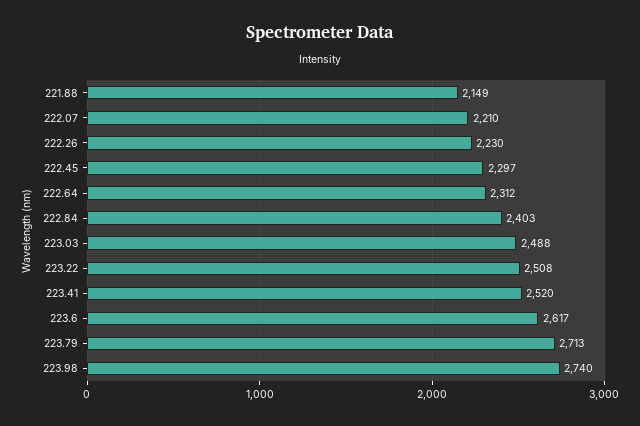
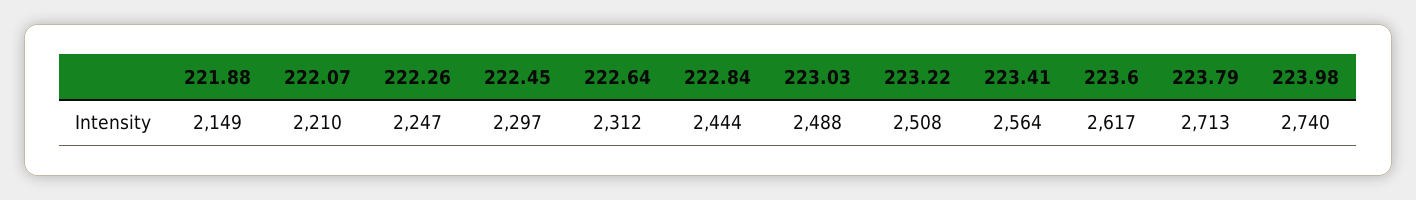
  {
    "221.88": 2149,
    "222.07": 2210,
-   "222.26": 2230,
+   "222.26": 2247,
    "222.45": 2297,
    "222.64": 2312,
-   "222.84": 2403,
+   "222.84": 2444,
    "223.03": 2488,
    "223.22": 2508,
-   "223.41": 2520,
+   "223.41": 2564,
    "223.6": 2617,
    "223.79": 2713,
    "223.98": 2740
  }

